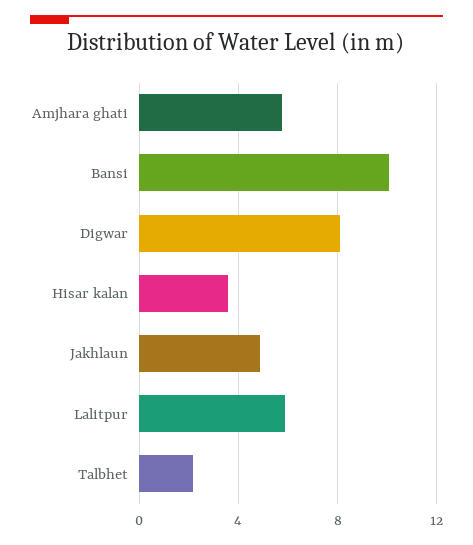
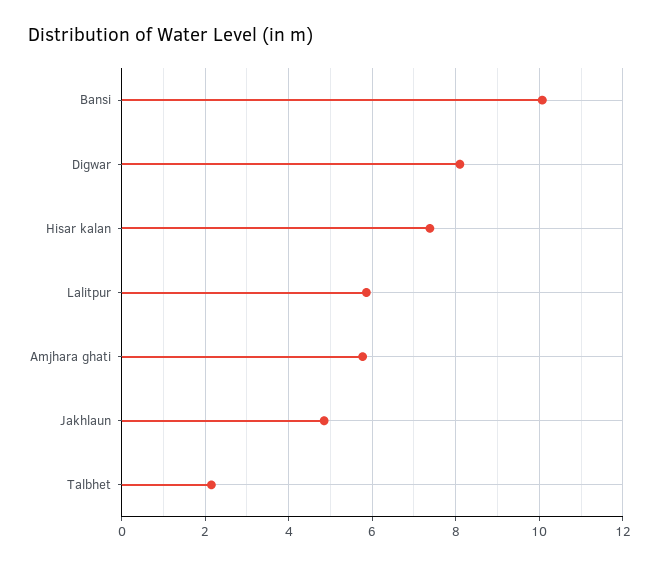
  {
    "Amjhara ghati": 5.8,
    "Bansi": 10,
    "Digwar": 8.2,
-   "Hisar kalan": 3.5,
+   "Hisar kalan": 7.4,
    "Jakhlaun": 4.8,
    "Lalitpur": 5.8,
    "Talbhet": 2.2
  }

